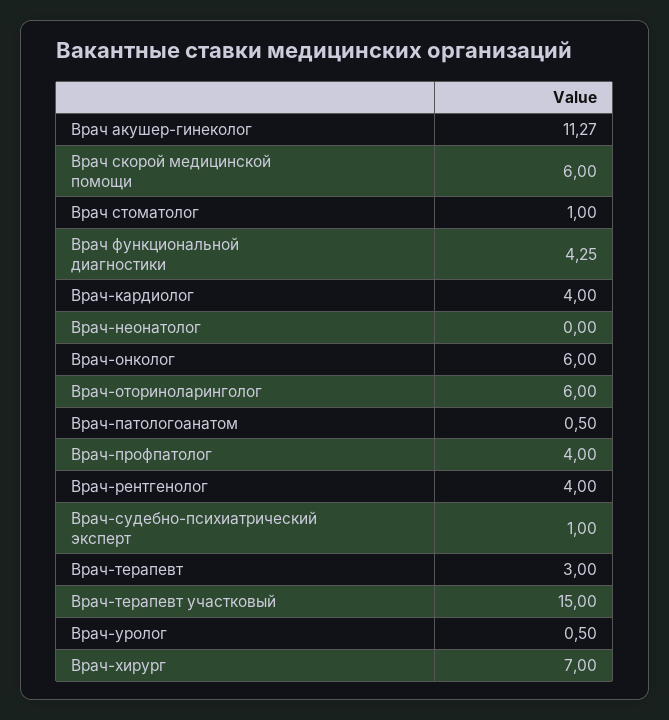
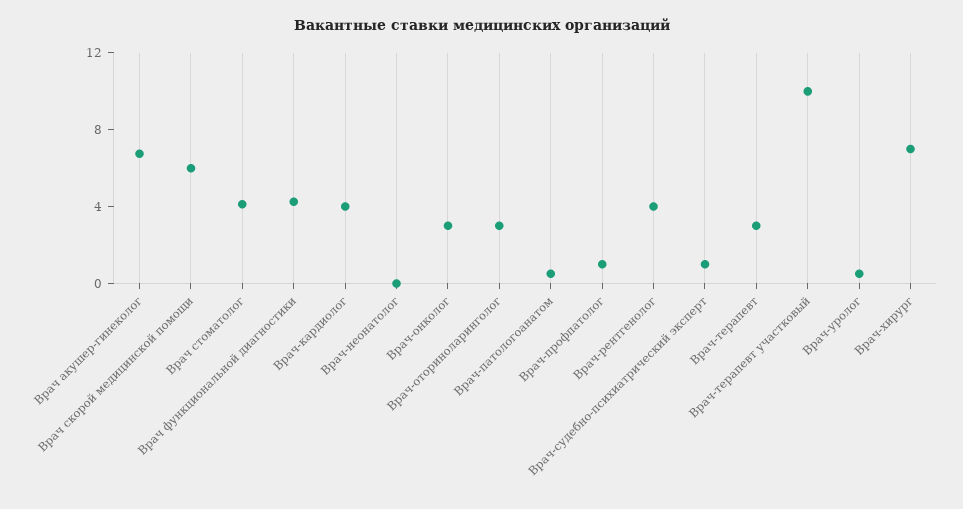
  {
-   "Врач акушер-гинеколог": 11.27,
+   "Врач акушер-гинеколог": 7,
    "Врач скорой медицинской помощи": 6,
-   "Врач стоматолог": 1,
+   "Врач стоматолог": 4,
    "Врач функциональной диагностики": 4.25,
    "Врач-кардиолог": 4,
    "Врач-неонатолог": 0,
-   "Врач-онколог": 6,
+   "Врач-онколог": 3,
-   "Врач-оториноларинголог": 6,
+   "Врач-оториноларинголог": 3,
    "Врач-патологоанатом": 0.5,
-   "Врач-профпатолог": 4,
+   "Врач-профпатолог": 1,
    "Врач-рентгенолог": 4,
    "Врач-судебно-психиатрический эксперт": 1,
    "Врач-терапевт": 3,
-   "Врач-терапевт участковый": 15,
+   "Врач-терапевт участковый": 10,
    "Врач-уролог": 0.5,
    "Врач-хирург": 7
  }

